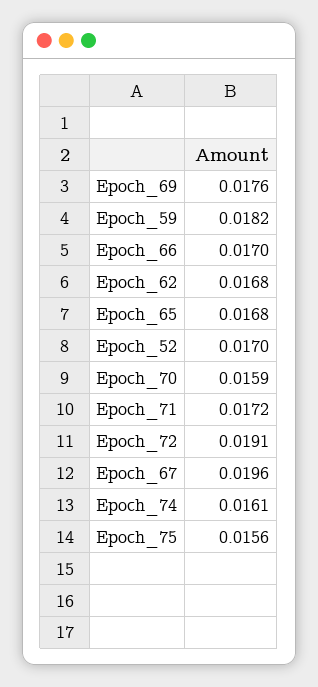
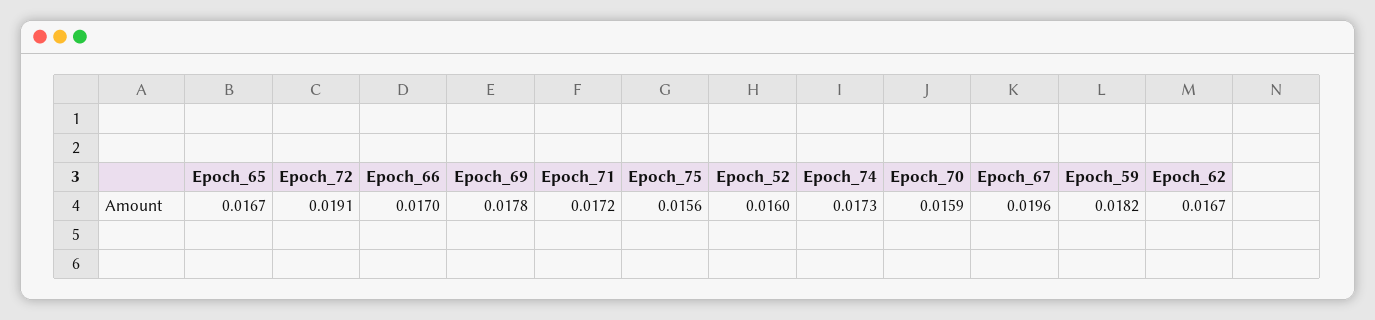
  {
-   "Epoch_69": 0.0176,
+   "Epoch_69": 0.0178,
    "Epoch_59": 0.0182,
    "Epoch_66": 0.017,
-   "Epoch_62": 0.0168,
+   "Epoch_62": 0.0167,
-   "Epoch_65": 0.0168,
+   "Epoch_65": 0.0167,
-   "Epoch_52": 0.017,
+   "Epoch_52": 0.016,
    "Epoch_70": 0.0159,
    "Epoch_71": 0.0172,
    "Epoch_72": 0.0191,
    "Epoch_67": 0.0196,
-   "Epoch_74": 0.0161,
+   "Epoch_74": 0.0173,
    "Epoch_75": 0.0156
  }

